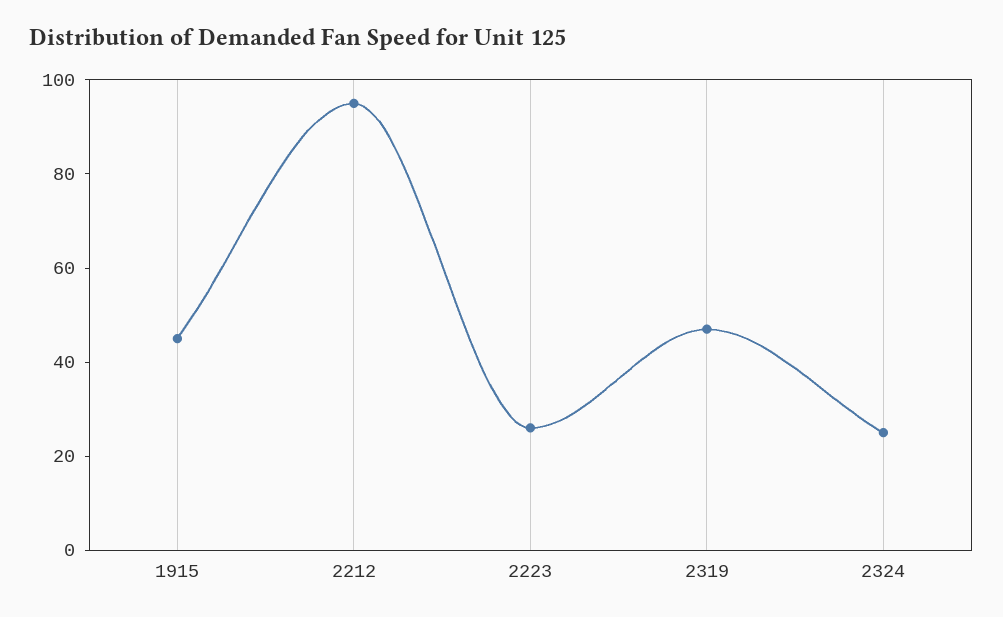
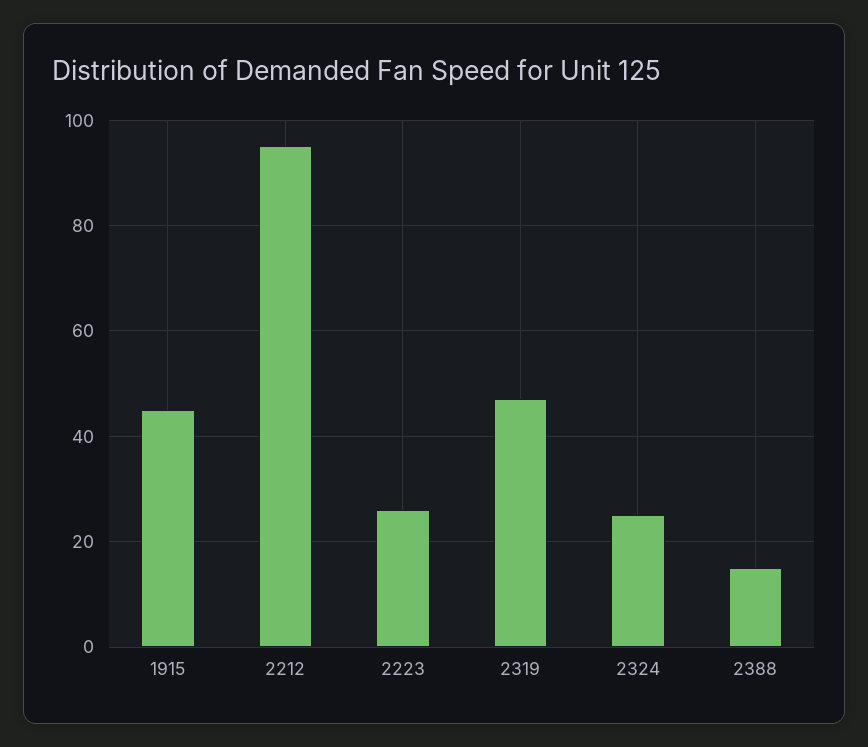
  {
    "1915": 45,
    "2212": 95,
    "2223": 25,
    "2319": 45,
-   "2324": 25
+   "2324": 25,
+   "2388": 15
  }

